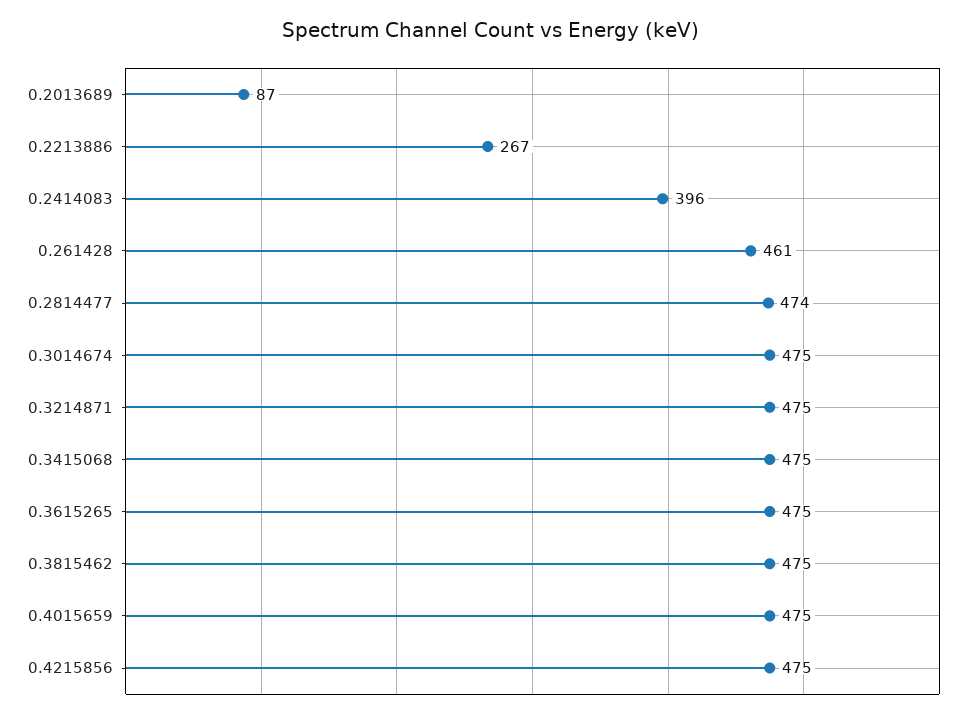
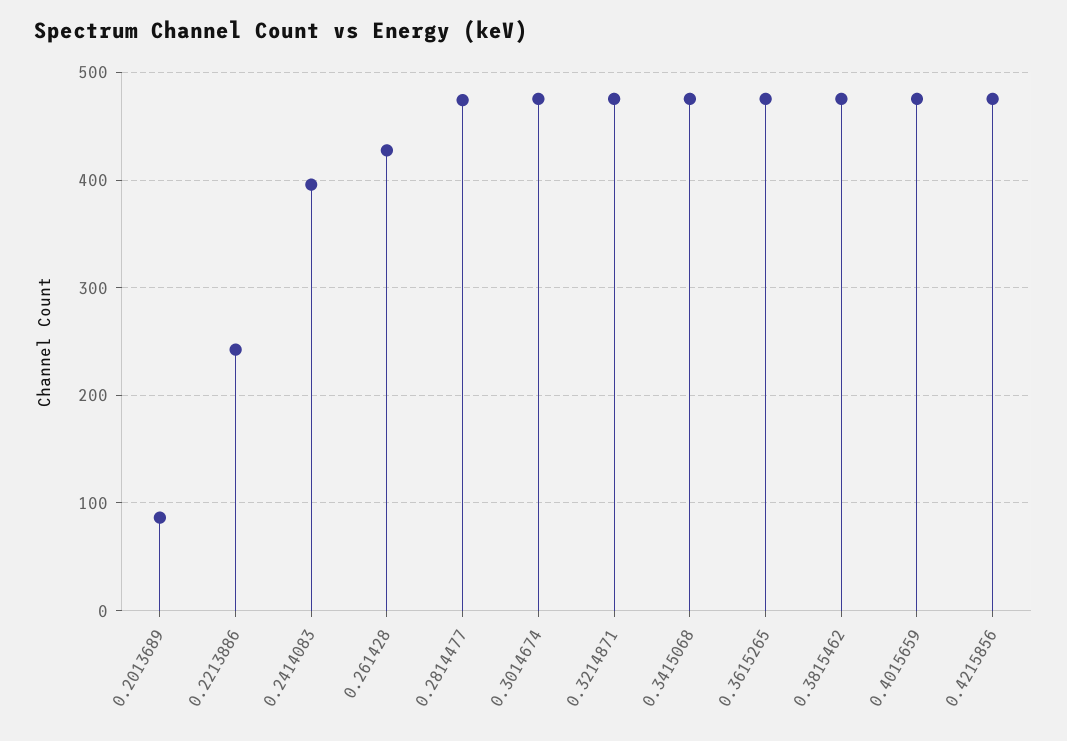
  {
    "0.2013689": 87,
-   "0.2213886": 267,
+   "0.2213886": 240,
    "0.2414083": 396,
-   "0.261428": 461,
+   "0.261428": 430,
    "0.2814477": 474,
    "0.3014674": 475,
    "0.3214871": 475,
    "0.3415068": 475,
    "0.3615265": 475,
    "0.3815462": 475,
    "0.4015659": 475,
    "0.4215856": 475
  }

